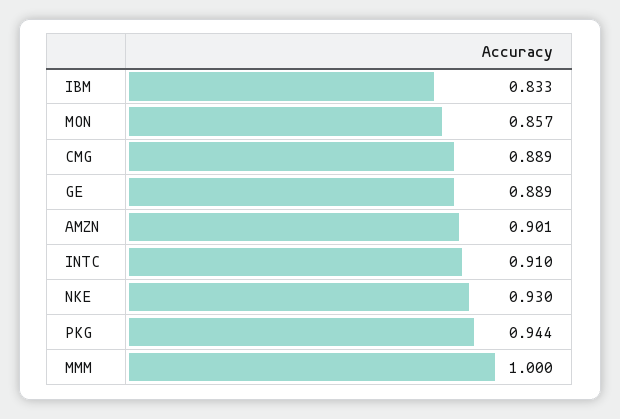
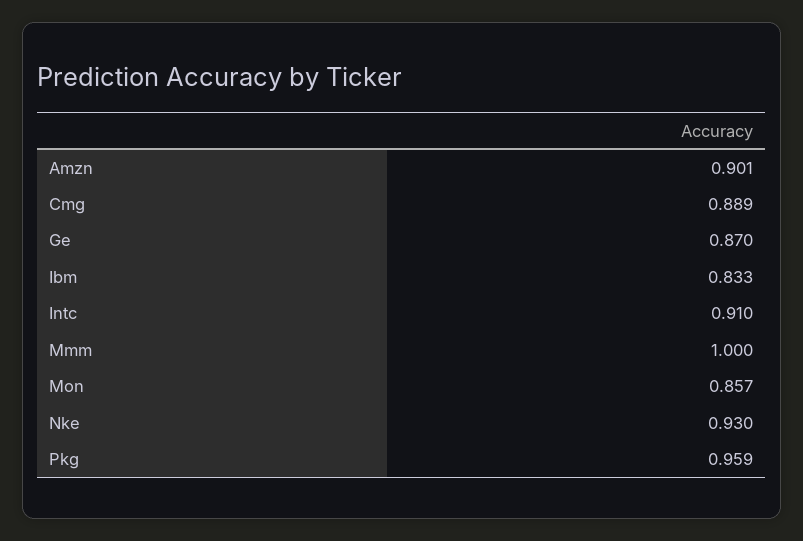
  {
    "IBM": 0.833,
    "MON": 0.857,
    "CMG": 0.889,
-   "GE": 0.889,
+   "GE": 0.87,
    "AMZN": 0.901,
    "INTC": 0.91,
    "NKE": 0.93,
-   "PKG": 0.944,
+   "PKG": 0.959,
    "MMM": 1
  }

